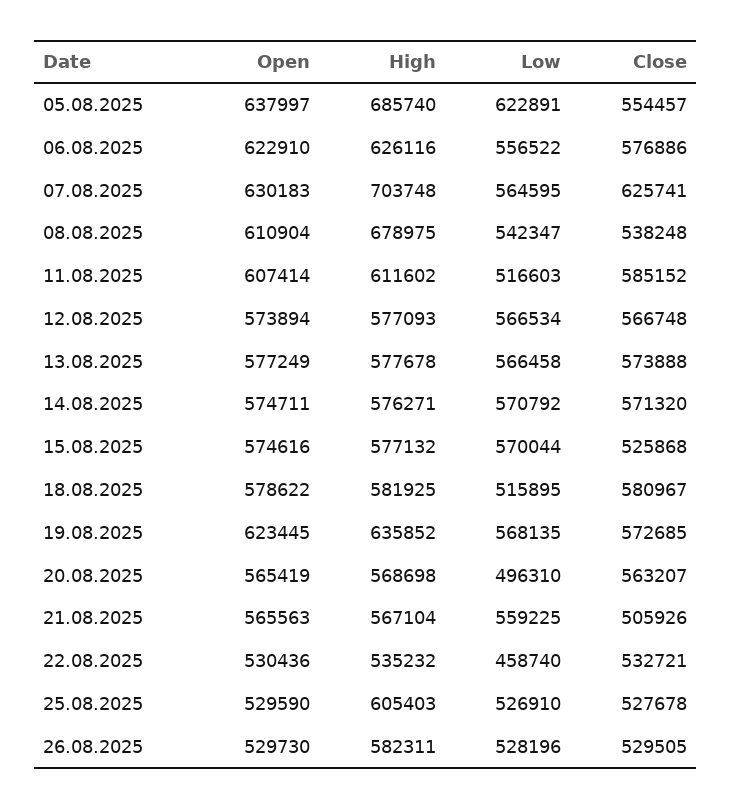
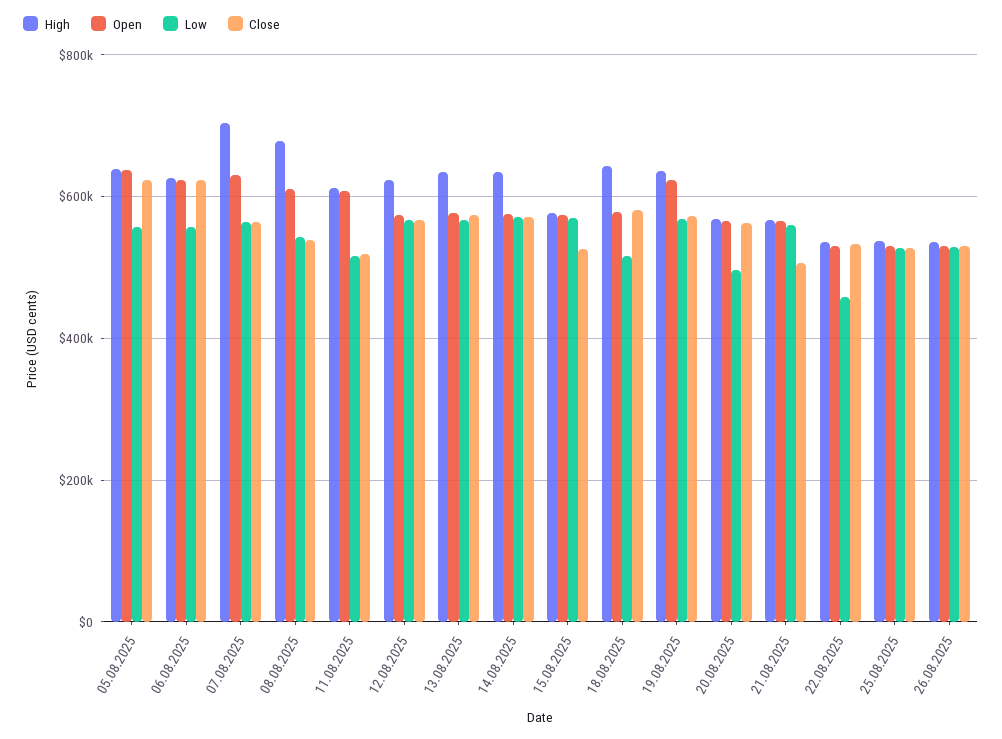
  {
    "Open": {
      "05.08.2025": 637997,
      "06.08.2025": 622910,
      "07.08.2025": 630183,
      "08.08.2025": 610904,
      "11.08.2025": 607414,
      "12.08.2025": 573894,
      "13.08.2025": 577249,
      "14.08.2025": 574711,
      "15.08.2025": 574616,
      "18.08.2025": 578622,
      "19.08.2025": 623445,
      "20.08.2025": 565419,
      "21.08.2025": 565563,
      "22.08.2025": 530436,
      "25.08.2025": 529590,
      "26.08.2025": 529730
    },
    "High": {
-     "05.08.2025": 685740,
+     "05.08.2025": 640000,
      "06.08.2025": 626116,
      "07.08.2025": 703748,
      "08.08.2025": 678975,
      "11.08.2025": 611602,
-     "12.08.2025": 577093,
+     "12.08.2025": 620000,
-     "13.08.2025": 577678,
+     "13.08.2025": 640000,
-     "14.08.2025": 576271,
+     "14.08.2025": 640000,
      "15.08.2025": 577132,
-     "18.08.2025": 581925,
+     "18.08.2025": 640000,
      "19.08.2025": 635852,
      "20.08.2025": 568698,
      "21.08.2025": 567104,
      "22.08.2025": 535232,
-     "25.08.2025": 605403,
+     "25.08.2025": 540000,
-     "26.08.2025": 582311
+     "26.08.2025": 540000
    },
    "Low": {
-     "05.08.2025": 622891,
+     "05.08.2025": 560000,
      "06.08.2025": 556522,
      "07.08.2025": 564595,
      "08.08.2025": 542347,
      "11.08.2025": 516603,
      "12.08.2025": 566534,
      "13.08.2025": 566458,
      "14.08.2025": 570792,
      "15.08.2025": 570044,
      "18.08.2025": 515895,
      "19.08.2025": 568135,
      "20.08.2025": 496310,
      "21.08.2025": 559225,
      "22.08.2025": 458740,
      "25.08.2025": 526910,
      "26.08.2025": 528196
    },
    "Close": {
-     "05.08.2025": 554457,
+     "05.08.2025": 620000,
-     "06.08.2025": 576886,
+     "06.08.2025": 620000,
-     "07.08.2025": 625741,
+     "07.08.2025": 560000,
      "08.08.2025": 538248,
-     "11.08.2025": 585152,
+     "11.08.2025": 520000,
      "12.08.2025": 566748,
      "13.08.2025": 573888,
      "14.08.2025": 571320,
      "15.08.2025": 525868,
      "18.08.2025": 580967,
      "19.08.2025": 572685,
      "20.08.2025": 563207,
      "21.08.2025": 505926,
      "22.08.2025": 532721,
      "25.08.2025": 527678,
      "26.08.2025": 529505
    }
  }

